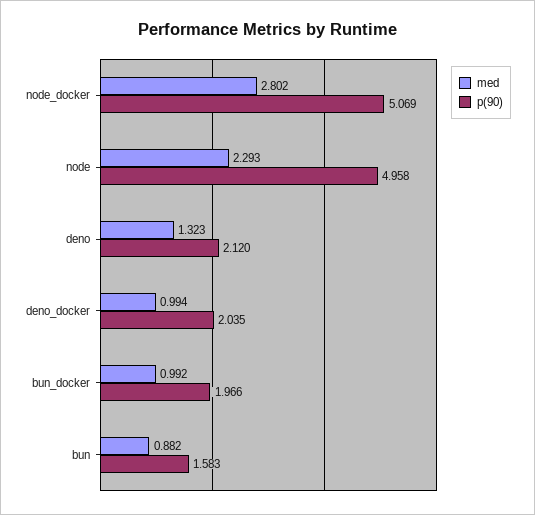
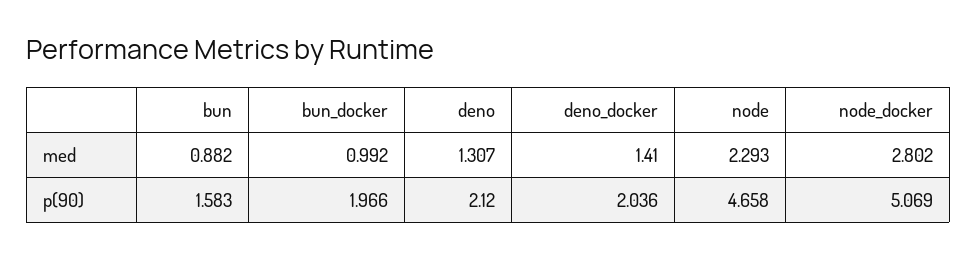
  {
    "med": {
      "node_docker": 2.802,
      "node": 2.293,
-     "deno": 1.323,
+     "deno": 1.307,
-     "deno_docker": 0.994,
+     "deno_docker": 1.41,
      "bun_docker": 0.992,
      "bun": 0.882
    },
    "p(90)": {
      "node_docker": 5.069,
-     "node": 4.958,
+     "node": 4.658,
      "deno": 2.12,
-     "deno_docker": 2.035,
+     "deno_docker": 2.036,
      "bun_docker": 1.966,
      "bun": 1.583
    }
  }

